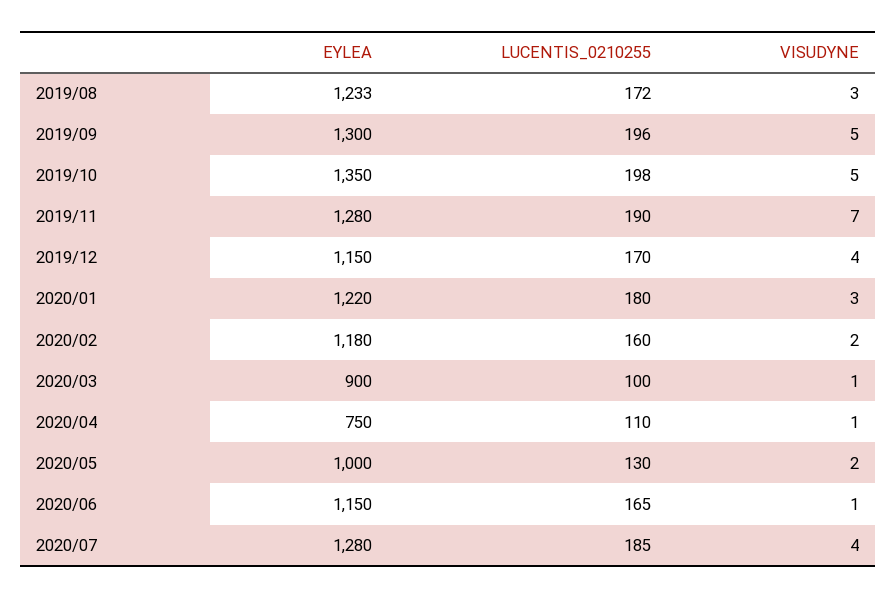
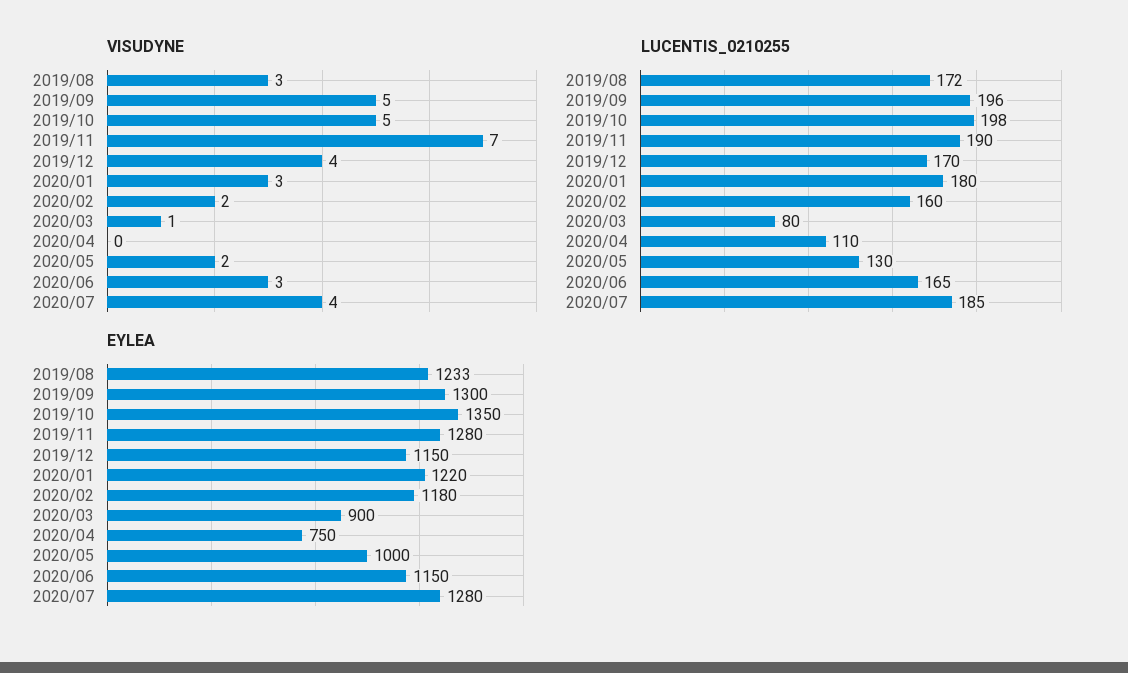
  {
    "EYLEA": {
      "2019/08": 1233,
      "2019/09": 1300,
      "2019/10": 1350,
      "2019/11": 1280,
      "2019/12": 1150,
      "2020/01": 1220,
      "2020/02": 1180,
      "2020/03": 900,
      "2020/04": 750,
      "2020/05": 1000,
      "2020/06": 1150,
      "2020/07": 1280
    },
    "LUCENTIS_0210255": {
      "2019/08": 172,
      "2019/09": 196,
      "2019/10": 198,
      "2019/11": 190,
      "2019/12": 170,
      "2020/01": 180,
      "2020/02": 160,
-     "2020/03": 100,
+     "2020/03": 80,
      "2020/04": 110,
      "2020/05": 130,
      "2020/06": 165,
      "2020/07": 185
    },
    "VISUDYNE": {
      "2019/08": 3,
      "2019/09": 5,
      "2019/10": 5,
      "2019/11": 7,
      "2019/12": 4,
      "2020/01": 3,
      "2020/02": 2,
      "2020/03": 1,
-     "2020/04": 1,
+     "2020/04": 0,
      "2020/05": 2,
-     "2020/06": 1,
+     "2020/06": 3,
      "2020/07": 4
    }
  }

